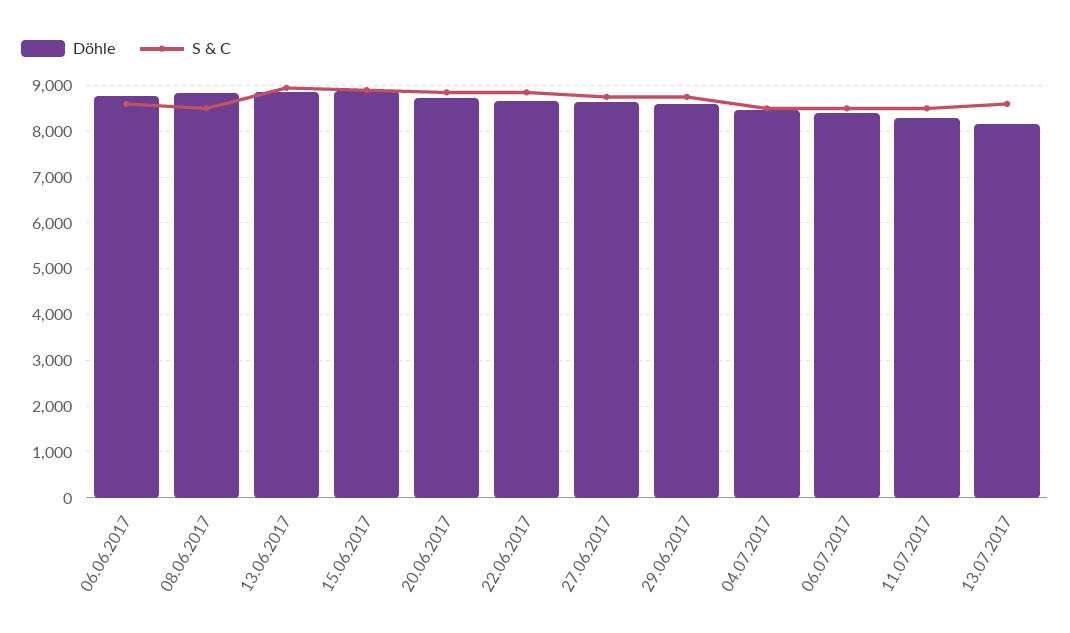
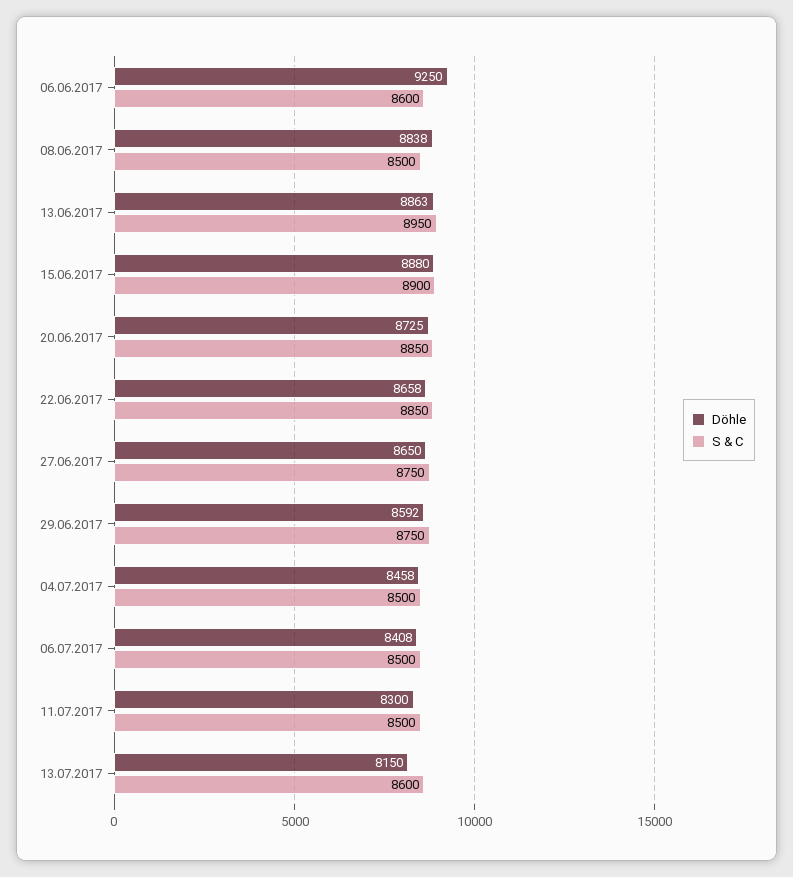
  {
    "Döhle": {
-     "06.06.2017": 8800,
+     "06.06.2017": 9250,
      "08.06.2017": 8838,
      "13.06.2017": 8863,
      "15.06.2017": 8880,
      "20.06.2017": 8725,
      "22.06.2017": 8658,
      "27.06.2017": 8650,
      "29.06.2017": 8592,
      "04.07.2017": 8458,
      "06.07.2017": 8408,
      "11.07.2017": 8300,
      "13.07.2017": 8150
    },
    "S & C": {
      "06.06.2017": 8600,
      "08.06.2017": 8500,
      "13.06.2017": 8950,
      "15.06.2017": 8900,
      "20.06.2017": 8850,
      "22.06.2017": 8850,
      "27.06.2017": 8750,
      "29.06.2017": 8750,
      "04.07.2017": 8500,
      "06.07.2017": 8500,
      "11.07.2017": 8500,
      "13.07.2017": 8600
    }
  }

